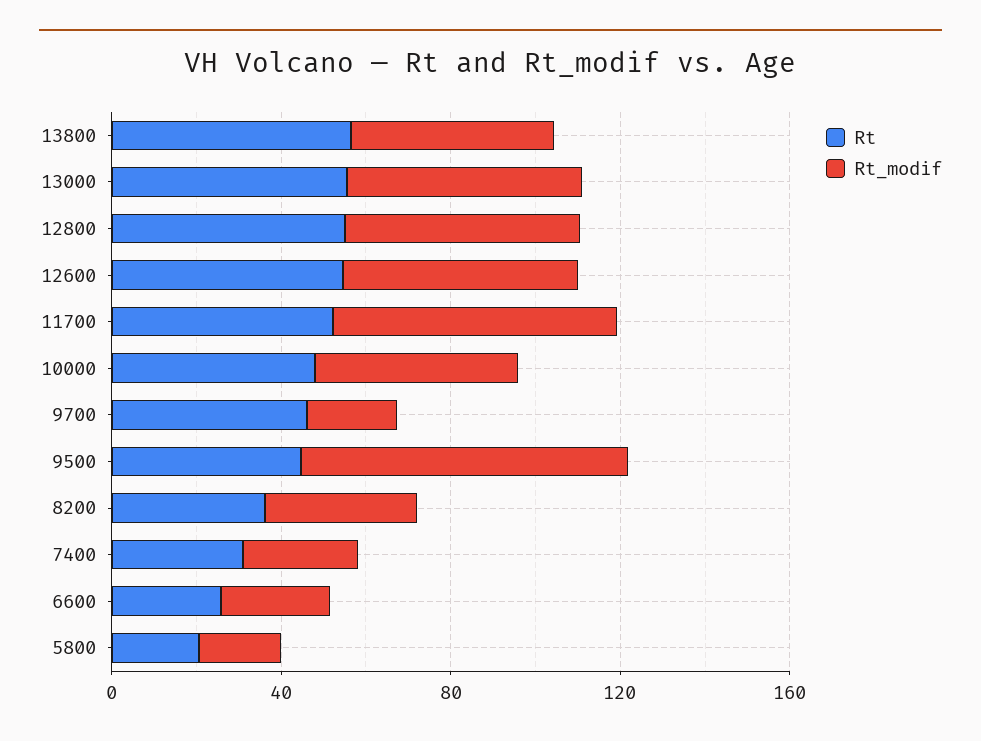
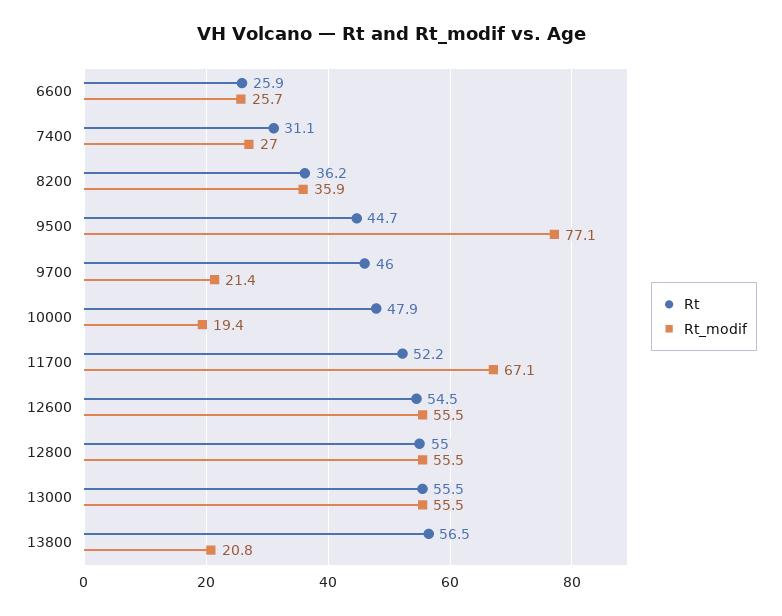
  {
    "Rt": {
      "13800": 56.5,
      "13000": 55.5,
      "12800": 55,
      "12600": 54.5,
      "11700": 52.2,
      "10000": 47.9,
      "9700": 46,
      "9500": 44.7,
      "8200": 36.2,
      "7400": 31.1,
-     "6600": 25.9,
+     "6600": 25.9
-     "5800": 20
    },
    "Rt_modif": {
-     "13800": 50,
+     "13800": 20.8,
      "13000": 55.5,
      "12800": 55.5,
      "12600": 55.5,
      "11700": 67.1,
-     "10000": 50,
+     "10000": 19.4,
      "9700": 21.4,
      "9500": 77.1,
      "8200": 35.9,
      "7400": 27,
-     "6600": 25.7,
+     "6600": 25.7
-     "5800": 20
    }
  }

